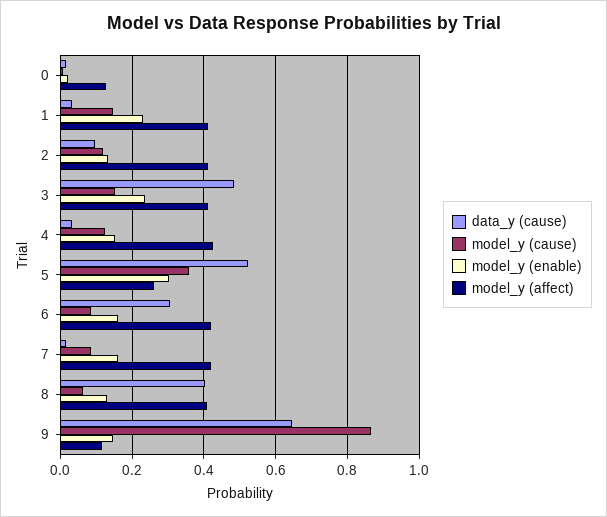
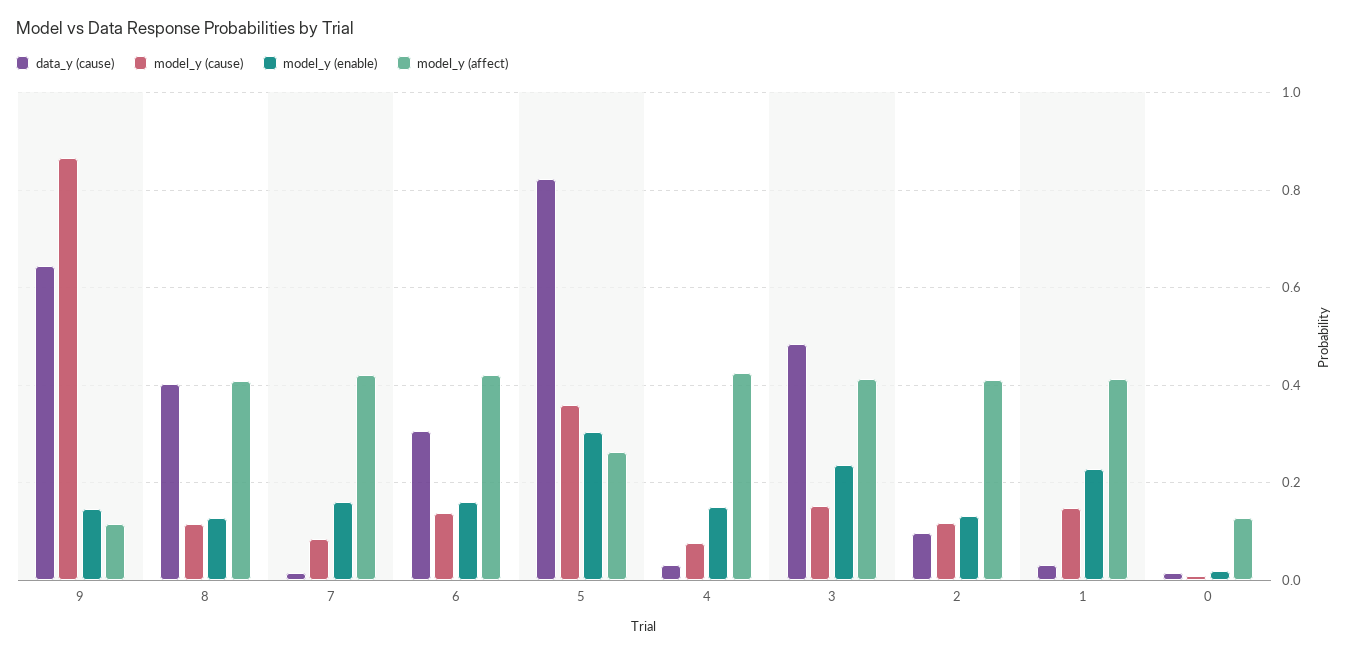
  {
    "data_y (cause)": {
      "0": 0.02,
      "1": 0.04,
      "2": 0.1,
      "3": 0.48,
      "4": 0.04,
-     "5": 0.52,
+     "5": 0.82,
      "6": 0.3,
      "7": 0.02,
      "8": 0.4,
      "9": 0.64
    },
    "model_y (cause)": {
      "0": 0,
      "1": 0.14,
      "2": 0.12,
      "3": 0.16,
-     "4": 0.12,
+     "4": 0.08,
      "5": 0.36,
-     "6": 0.08,
+     "6": 0.14,
      "7": 0.08,
-     "8": 0.06,
+     "8": 0.12,
      "9": 0.86
    },
    "model_y (enable)": {
      "0": 0.02,
      "1": 0.22,
      "2": 0.14,
      "3": 0.24,
      "4": 0.16,
      "5": 0.3,
      "6": 0.16,
      "7": 0.16,
      "8": 0.12,
      "9": 0.14
    },
    "model_y (affect)": {
      "0": 0.12,
      "1": 0.42,
      "2": 0.42,
      "3": 0.42,
      "4": 0.42,
      "5": 0.26,
      "6": 0.42,
      "7": 0.42,
      "8": 0.4,
      "9": 0.12
    }
  }

